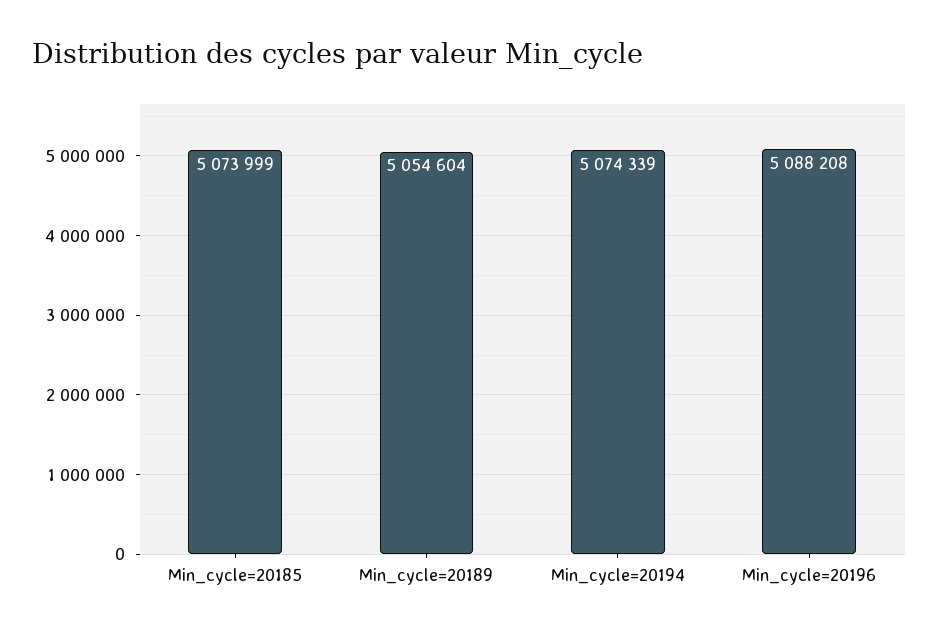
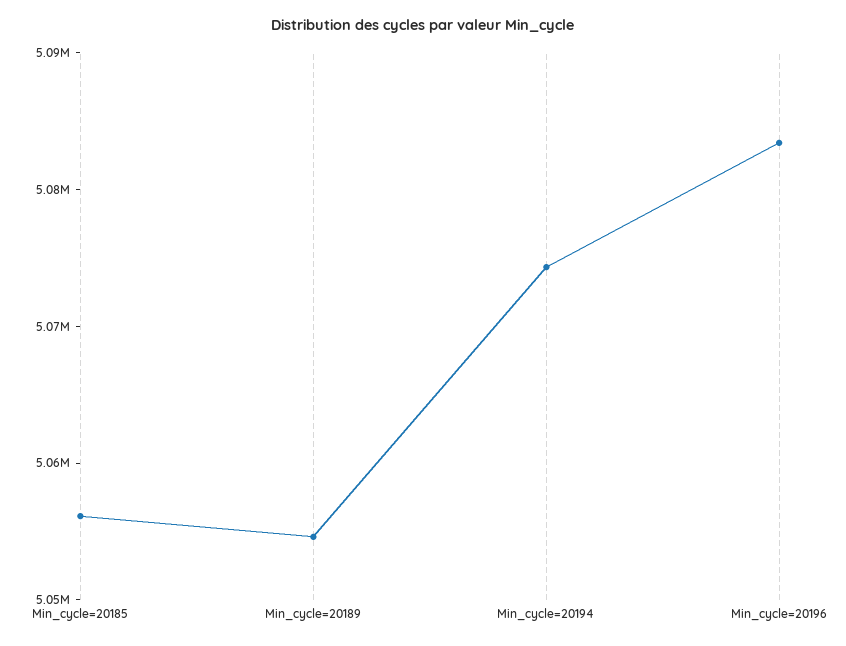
  {
-   "Min_cycle=20185": 5073999,
+   "Min_cycle=20185": 5056000,
    "Min_cycle=20189": 5054604,
    "Min_cycle=20194": 5074339,
-   "Min_cycle=20196": 5088208
+   "Min_cycle=20196": 5084000
  }

